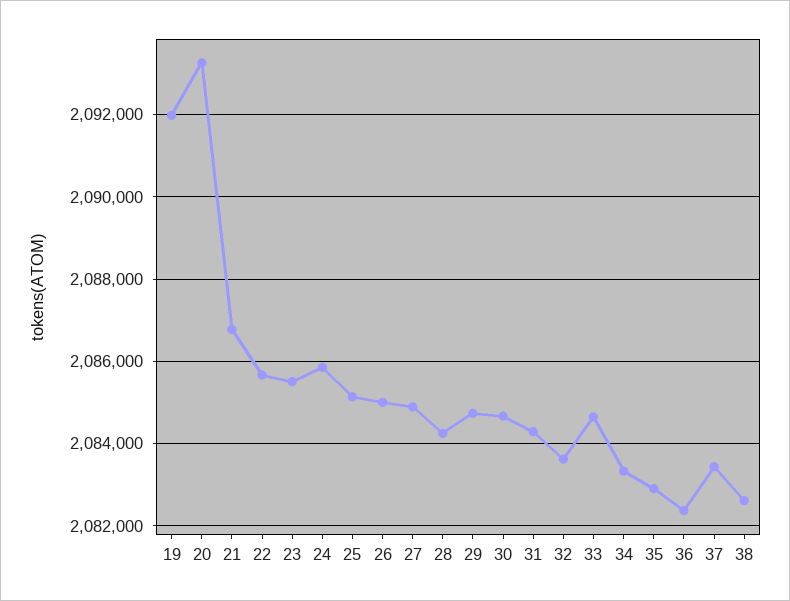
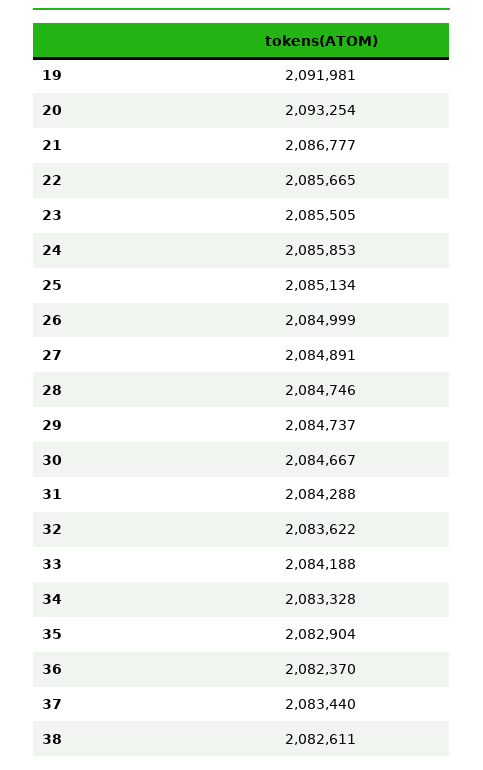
  {
    "19": 2091981,
    "20": 2093254,
    "21": 2086777,
    "22": 2085665,
    "23": 2085505,
    "24": 2085853,
    "25": 2085134,
    "26": 2084999,
    "27": 2084891,
-   "28": 2084200,
+   "28": 2084746,
    "29": 2084737,
    "30": 2084667,
    "31": 2084288,
    "32": 2083622,
-   "33": 2084600,
+   "33": 2084188,
    "34": 2083328,
    "35": 2082904,
    "36": 2082370,
    "37": 2083440,
    "38": 2082611
  }

